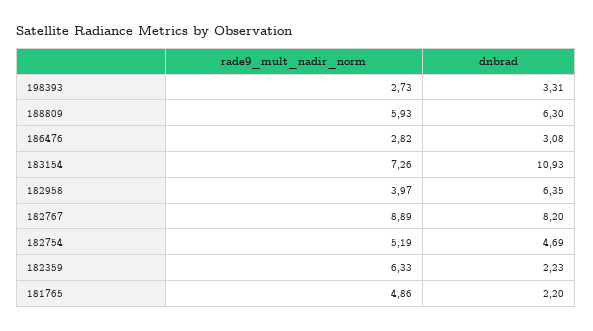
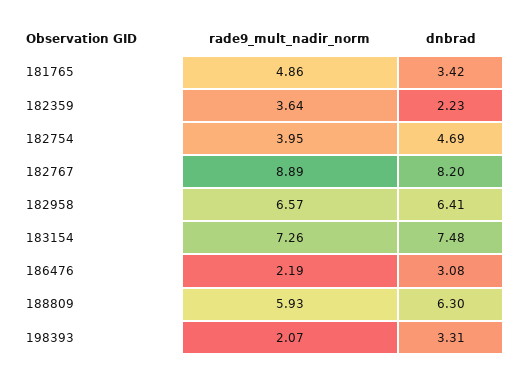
  {
    "rade9_mult_nadir_norm": {
-     "198393": 2.73,
+     "198393": 2.07,
      "188809": 5.93,
-     "186476": 2.82,
+     "186476": 2.19,
      "183154": 7.26,
-     "182958": 3.97,
+     "182958": 6.57,
      "182767": 8.89,
-     "182754": 5.19,
+     "182754": 3.95,
-     "182359": 6.33,
+     "182359": 3.64,
      "181765": 4.86
    },
    "dnbrad": {
      "198393": 3.31,
      "188809": 6.3,
      "186476": 3.08,
-     "183154": 10.93,
+     "183154": 7.48,
-     "182958": 6.35,
+     "182958": 6.41,
      "182767": 8.2,
      "182754": 4.69,
      "182359": 2.23,
-     "181765": 2.2
+     "181765": 3.42
    }
  }

